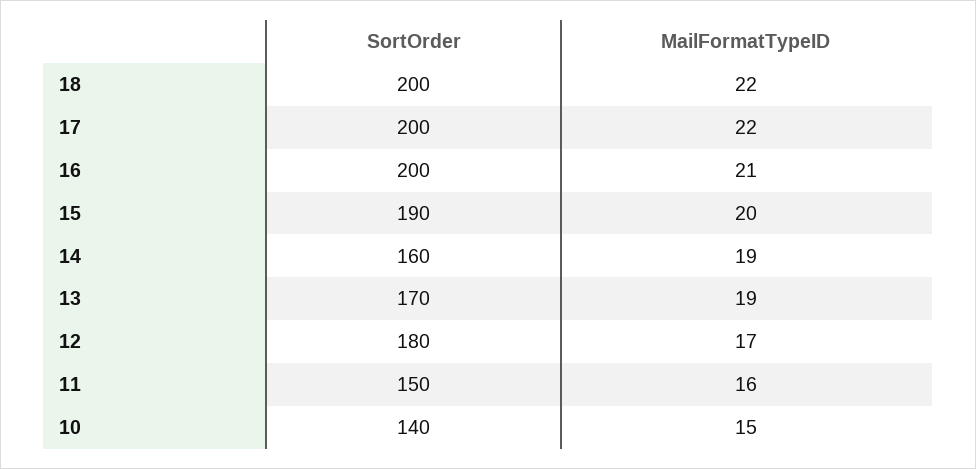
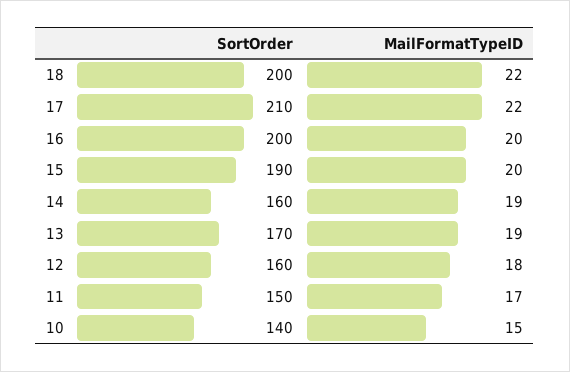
  {
    "SortOrder": {
      "18": 200,
-     "17": 200,
+     "17": 210,
      "16": 200,
      "15": 190,
      "14": 160,
      "13": 170,
-     "12": 180,
+     "12": 160,
      "11": 150,
      "10": 140
    },
    "MailFormatTypeID": {
      "18": 22,
      "17": 22,
-     "16": 21,
+     "16": 20,
      "15": 20,
      "14": 19,
      "13": 19,
-     "12": 17,
+     "12": 18,
-     "11": 16,
+     "11": 17,
      "10": 15
    }
  }

